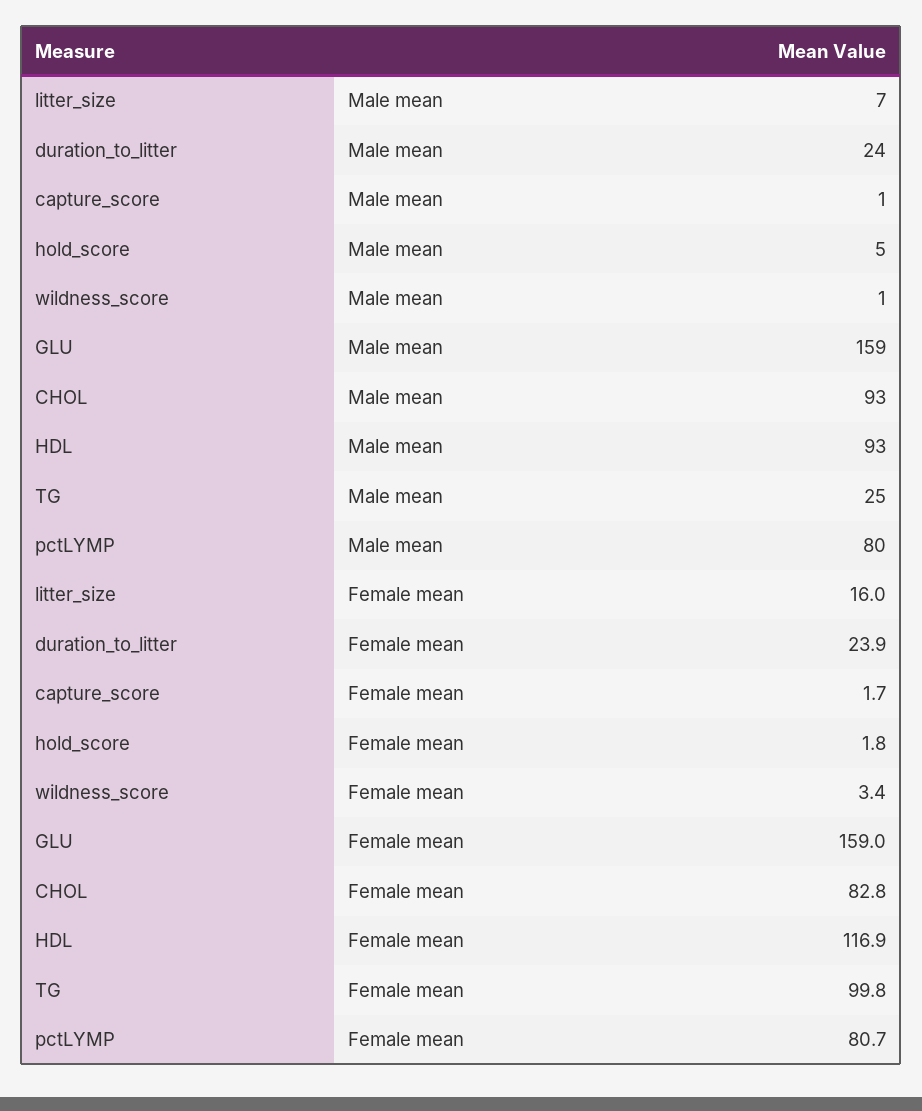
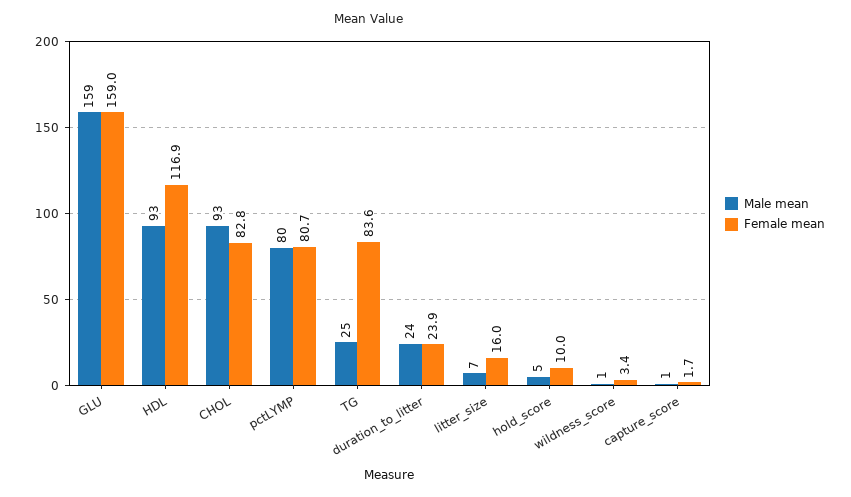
  {
    "Male mean": {
      "litter_size": 7,
      "duration_to_litter": 24,
      "capture_score": 1,
      "hold_score": 5,
      "wildness_score": 1,
      "GLU": 159,
      "CHOL": 93,
      "HDL": 93,
      "TG": 25,
      "pctLYMP": 80
    },
    "Female mean": {
      "litter_size": 16,
      "duration_to_litter": 23.9,
      "capture_score": 1.7,
-     "hold_score": 1.8,
+     "hold_score": 10,
      "wildness_score": 3.4,
      "GLU": 159,
      "CHOL": 82.8,
      "HDL": 116.9,
-     "TG": 99.8,
+     "TG": 83.6,
      "pctLYMP": 80.7
    }
  }

